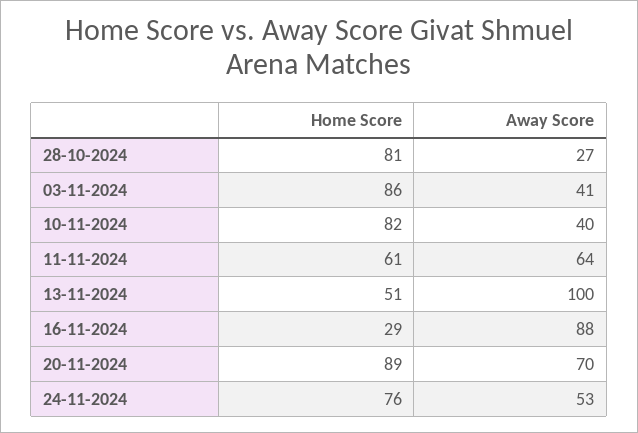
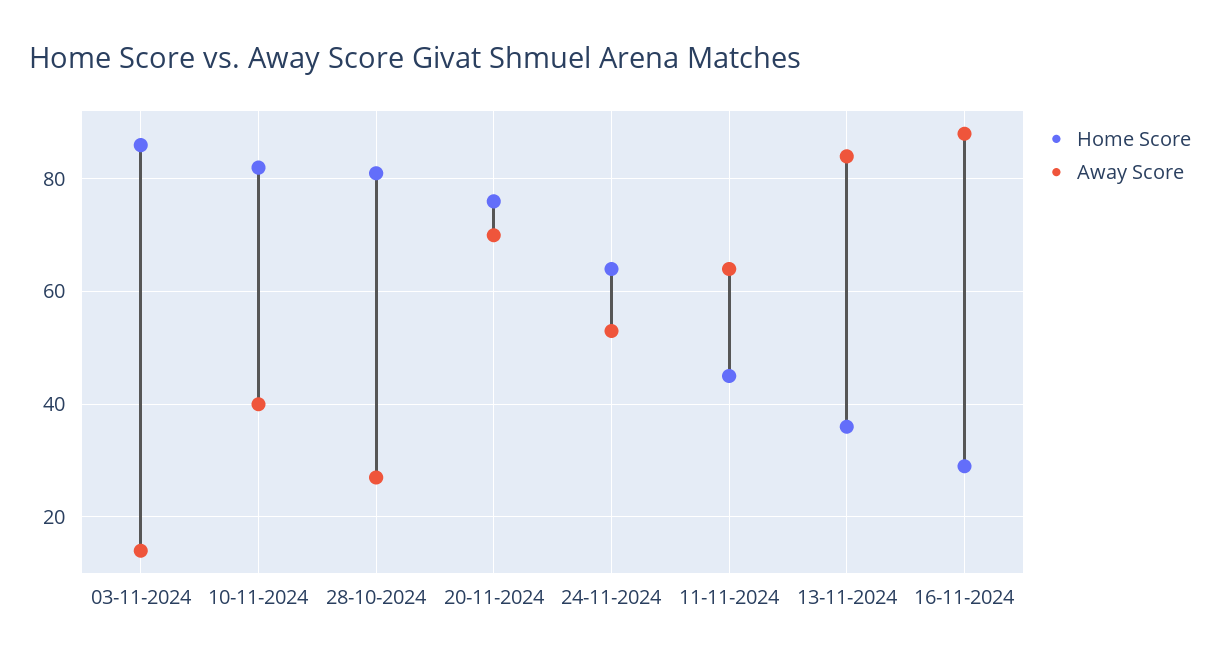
  {
    "Home Score": {
      "28-10-2024": 81,
      "03-11-2024": 86,
      "10-11-2024": 82,
-     "11-11-2024": 61,
+     "11-11-2024": 45,
-     "13-11-2024": 51,
+     "13-11-2024": 35,
      "16-11-2024": 29,
-     "20-11-2024": 89,
+     "20-11-2024": 75,
-     "24-11-2024": 76
+     "24-11-2024": 65
    },
    "Away Score": {
      "28-10-2024": 27,
-     "03-11-2024": 41,
+     "03-11-2024": 15,
      "10-11-2024": 40,
      "11-11-2024": 64,
-     "13-11-2024": 100,
+     "13-11-2024": 85,
      "16-11-2024": 88,
      "20-11-2024": 70,
      "24-11-2024": 53
    }
  }

